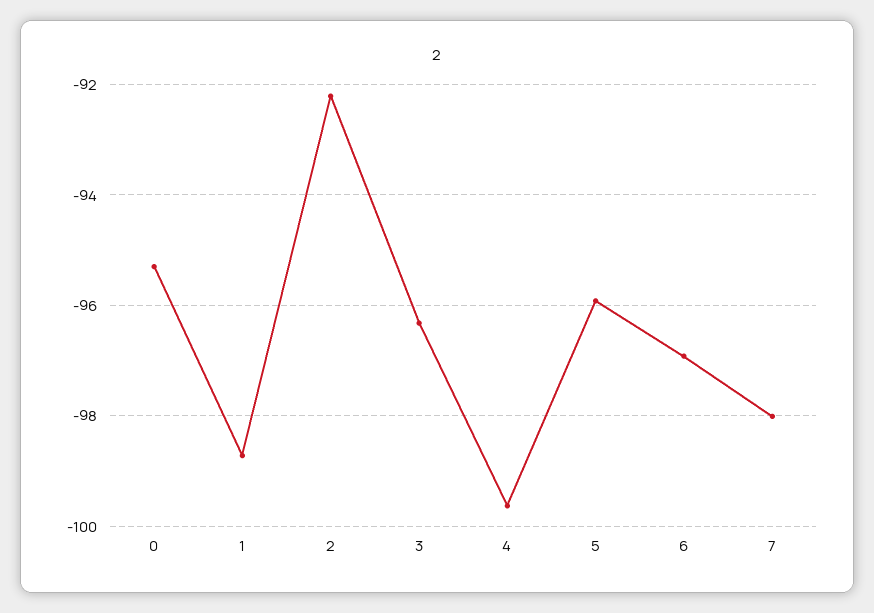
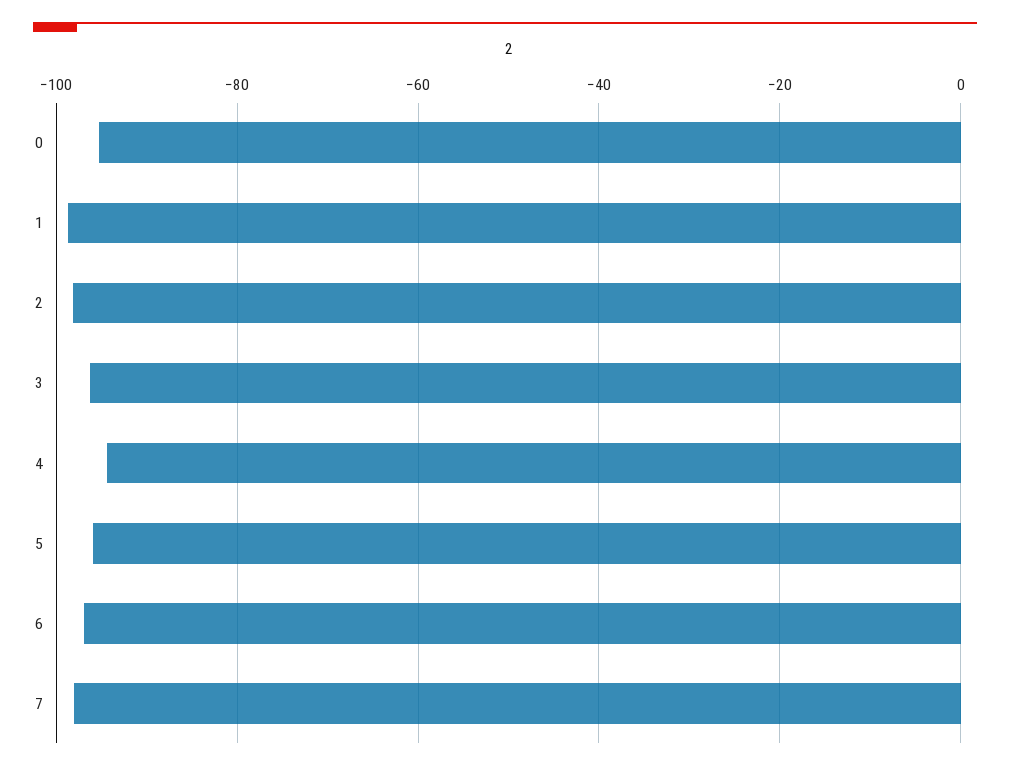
  {
    "0": -95.4,
    "1": -98.8,
-   "2": -92.2,
+   "2": -98,
    "3": -96.4,
-   "4": -99.6,
+   "4": -94,
    "5": -96,
    "6": -97,
    "7": -98
  }

